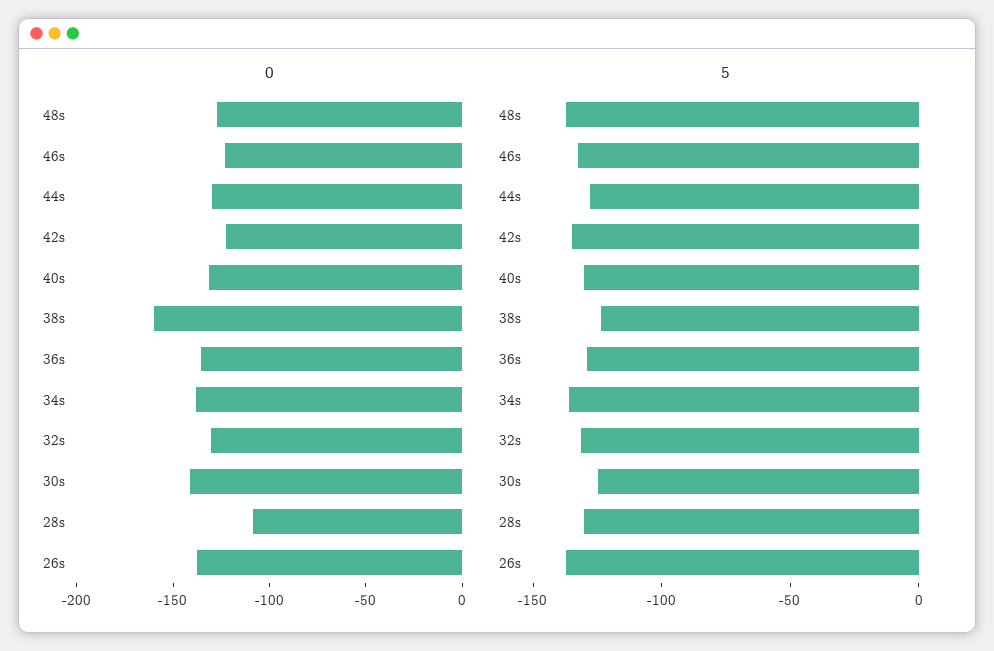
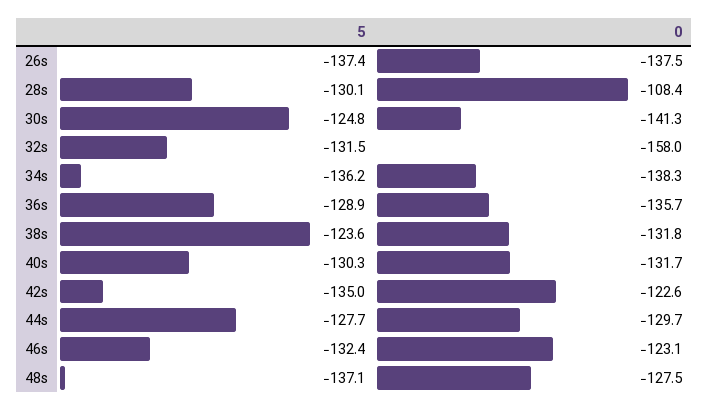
  {
    "0": {
      "48s": -127.5,
      "46s": -123.1,
      "44s": -129.7,
      "42s": -122.6,
      "40s": -131.7,
-     "38s": -160,
+     "38s": -131.8,
      "36s": -135.7,
      "34s": -138.3,
-     "32s": -130,
+     "32s": -158,
      "30s": -141.3,
      "28s": -108.4,
      "26s": -137.5
    },
    "5": {
      "48s": -137.1,
      "46s": -132.4,
      "44s": -127.7,
      "42s": -135,
      "40s": -130.3,
      "38s": -123.6,
      "36s": -128.9,
      "34s": -136.2,
      "32s": -131.5,
      "30s": -124.8,
      "28s": -130.1,
      "26s": -137.4
    }
  }

